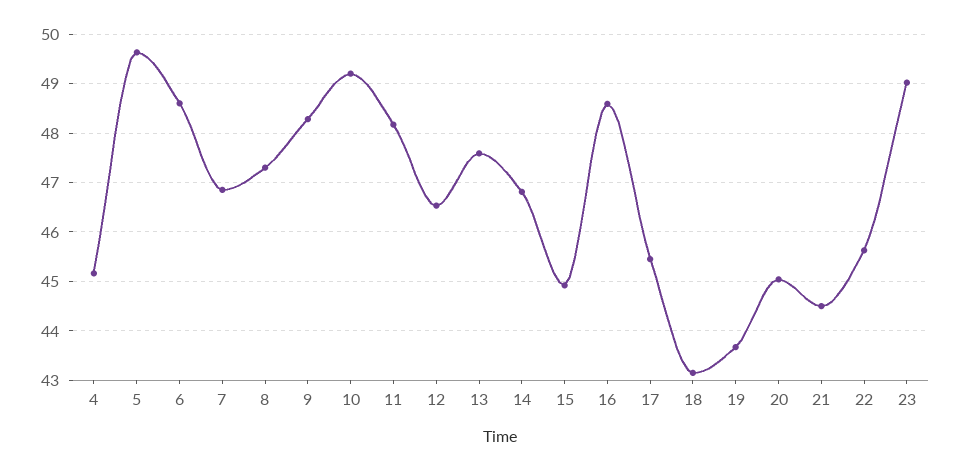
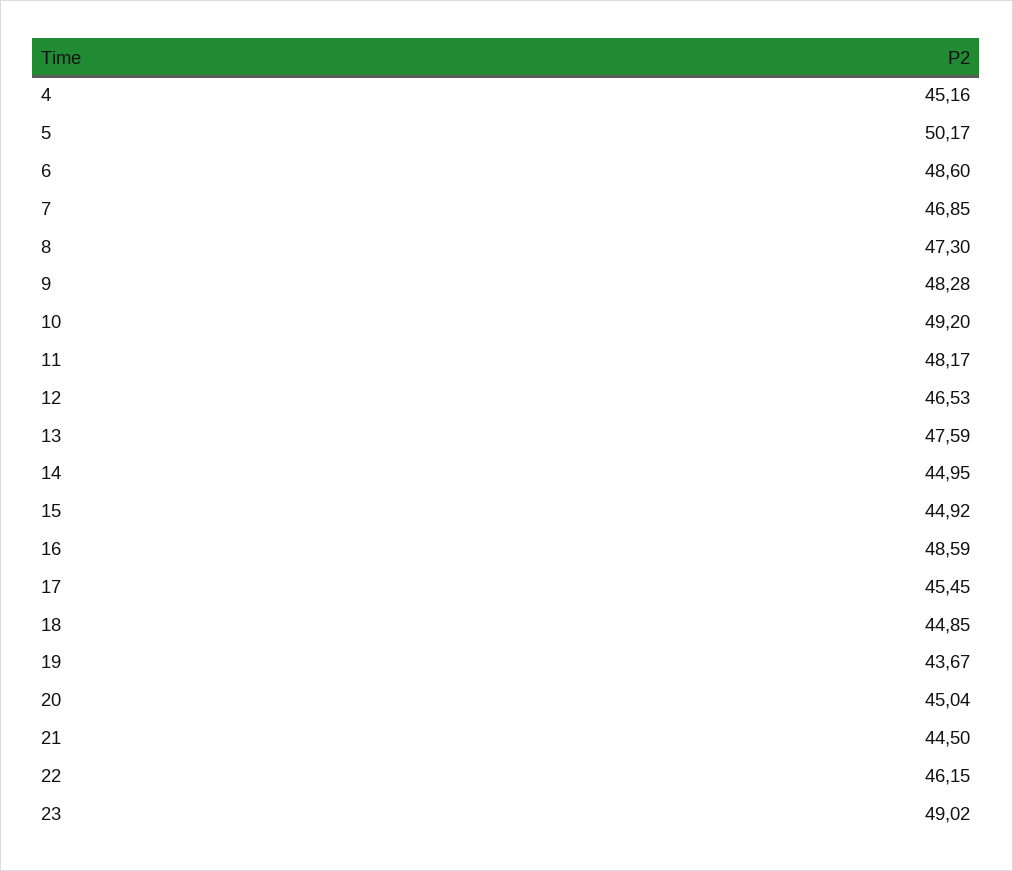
  {
    "4": 45.16,
-   "5": 49.6,
+   "5": 50.17,
    "6": 48.6,
    "7": 46.85,
    "8": 47.3,
    "9": 48.28,
    "10": 49.2,
    "11": 48.17,
    "12": 46.53,
    "13": 47.59,
-   "14": 46.8,
+   "14": 44.95,
    "15": 44.92,
    "16": 48.59,
    "17": 45.45,
-   "18": 43.2,
+   "18": 44.85,
    "19": 43.67,
    "20": 45.04,
    "21": 44.5,
-   "22": 45.6,
+   "22": 46.15,
    "23": 49.02
  }

